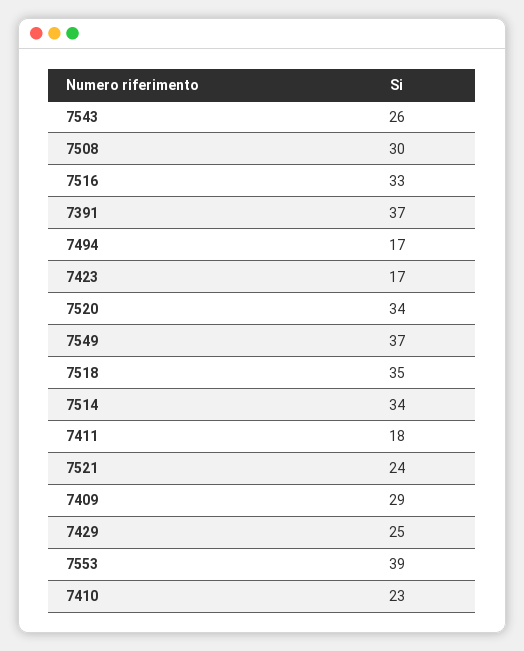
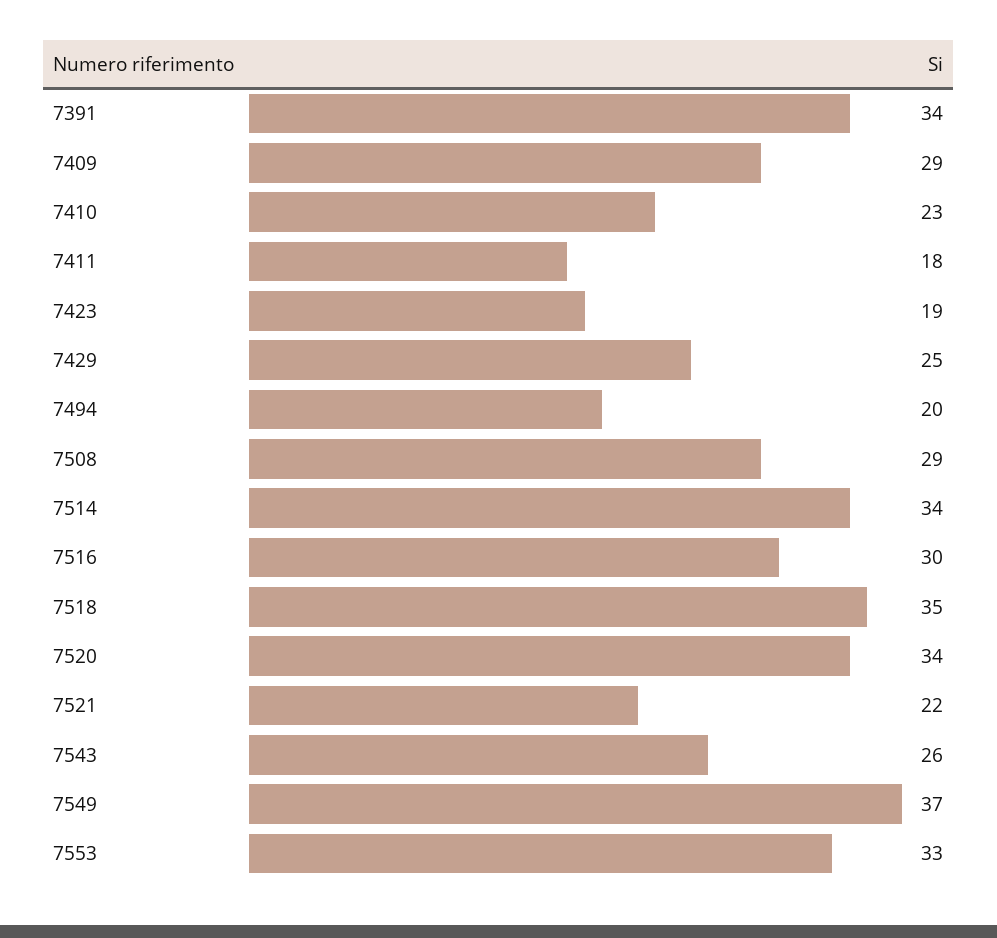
  {
    "7543": 26,
-   "7508": 30,
+   "7508": 29,
-   "7516": 33,
+   "7516": 30,
-   "7391": 37,
+   "7391": 34,
-   "7494": 17,
+   "7494": 20,
-   "7423": 17,
+   "7423": 19,
    "7520": 34,
    "7549": 37,
    "7518": 35,
    "7514": 34,
    "7411": 18,
-   "7521": 24,
+   "7521": 22,
    "7409": 29,
    "7429": 25,
-   "7553": 39,
+   "7553": 33,
    "7410": 23
  }

